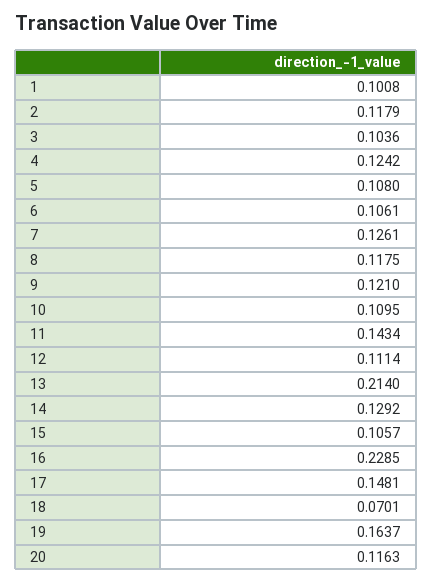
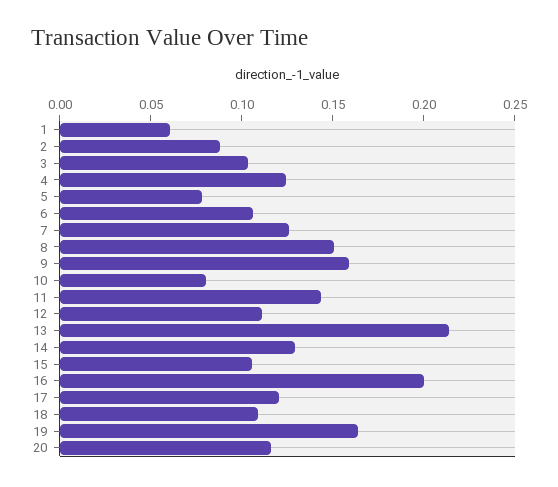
  {
-   "1": 0.1008,
+   "1": 0.06,
-   "2": 0.1179,
+   "2": 0.09,
    "3": 0.1036,
    "4": 0.1242,
-   "5": 0.108,
+   "5": 0.08,
    "6": 0.1061,
    "7": 0.1261,
-   "8": 0.1175,
+   "8": 0.15,
-   "9": 0.121,
+   "9": 0.16,
-   "10": 0.1095,
+   "10": 0.08,
    "11": 0.1434,
    "12": 0.1114,
    "13": 0.214,
    "14": 0.1292,
    "15": 0.1057,
-   "16": 0.2285,
+   "16": 0.2,
-   "17": 0.1481,
+   "17": 0.12,
-   "18": 0.0701,
+   "18": 0.11,
    "19": 0.1637,
    "20": 0.1163
  }

